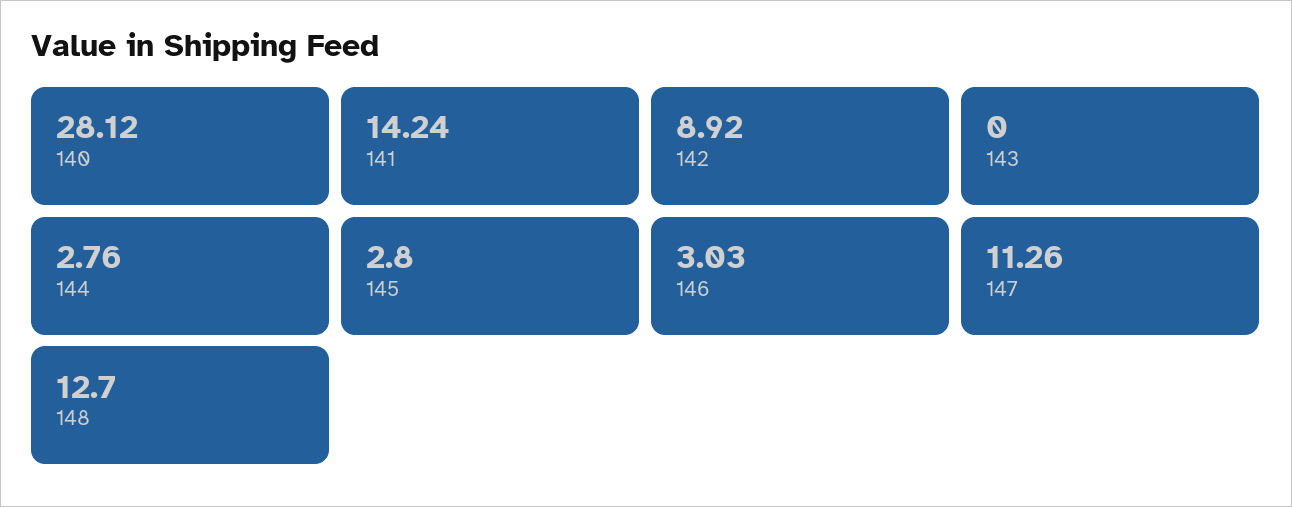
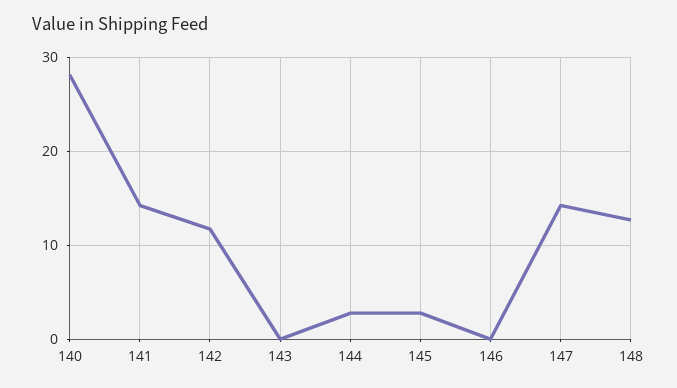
  {
    "140": 28.12,
    "141": 14.24,
-   "142": 8.92,
+   "142": 12,
    "143": 0,
    "144": 2.76,
    "145": 2.8,
-   "146": 3.03,
+   "146": 0,
-   "147": 11.26,
+   "147": 14,
    "148": 12.7
  }

